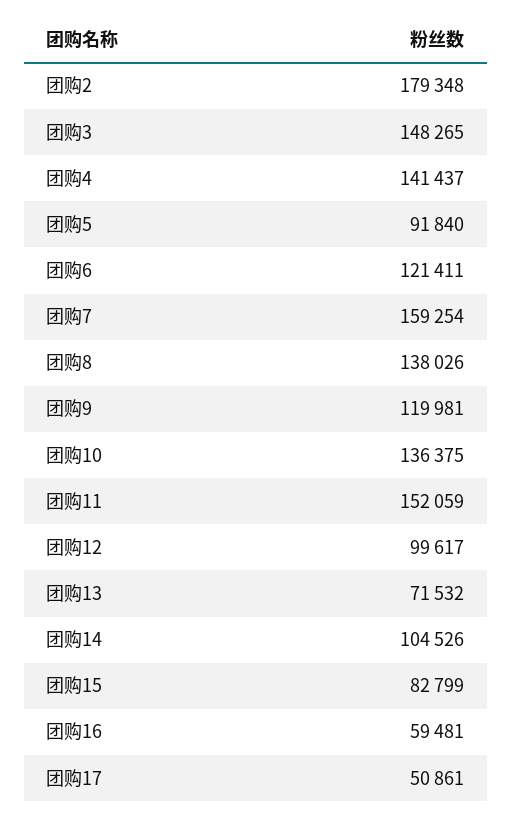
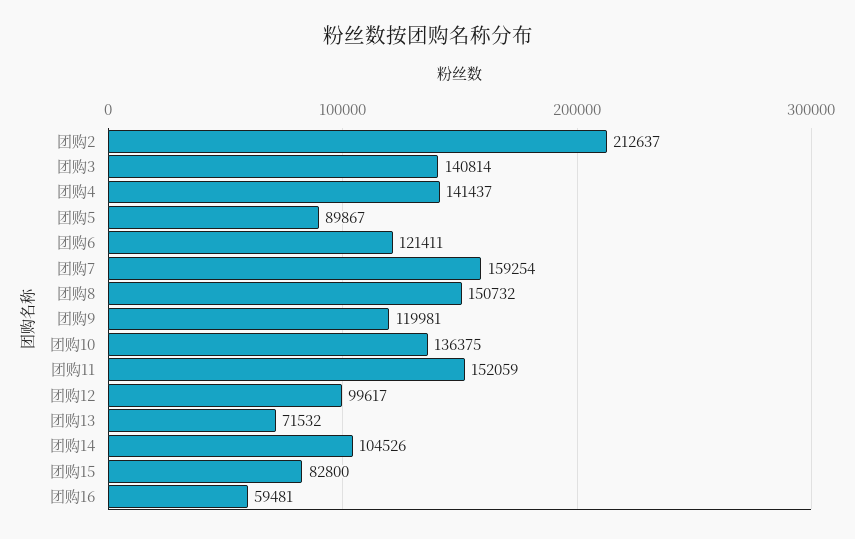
  {
-   "团购2": 179348,
+   "团购2": 212637,
-   "团购3": 148265,
+   "团购3": 140814,
    "团购4": 141437,
-   "团购5": 91840,
+   "团购5": 89867,
    "团购6": 121411,
    "团购7": 159254,
-   "团购8": 138026,
+   "团购8": 150732,
    "团购9": 119981,
    "团购10": 136375,
    "团购11": 152059,
    "团购12": 99617,
    "团购13": 71532,
    "团购14": 104526,
-   "团购15": 82799,
+   "团购15": 82800,
-   "团购16": 59481,
+   "团购16": 59481
-   "团购17": 50861
  }

